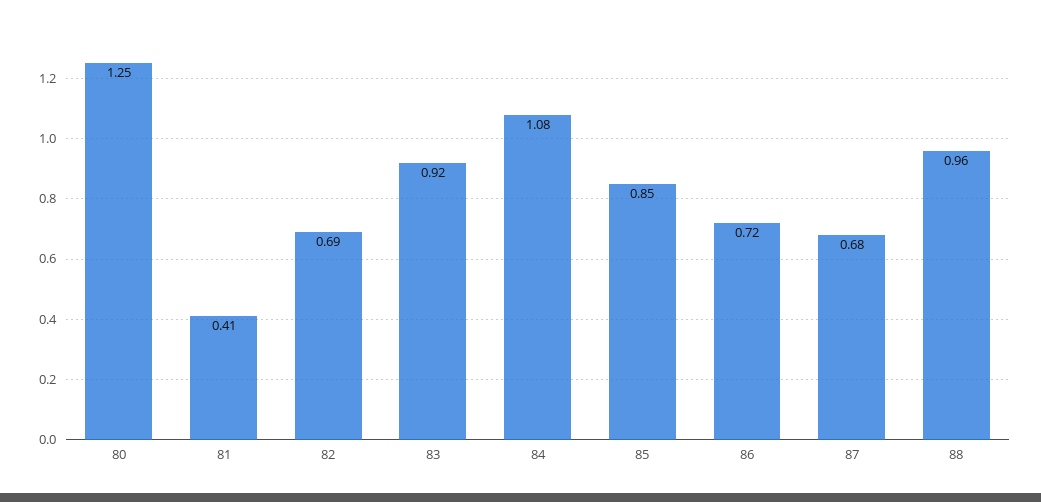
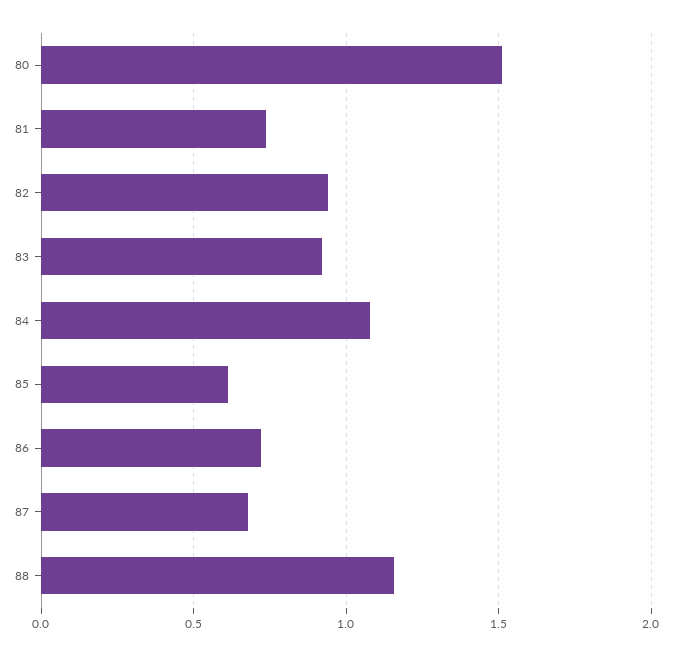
  {
-   "80": 1.25,
+   "80": 1.5,
-   "81": 0.41,
+   "81": 0.75,
-   "82": 0.69,
+   "82": 0.95,
    "83": 0.92,
    "84": 1.08,
-   "85": 0.85,
+   "85": 0.6,
    "86": 0.72,
    "87": 0.68,
-   "88": 0.96
+   "88": 1.15
  }

